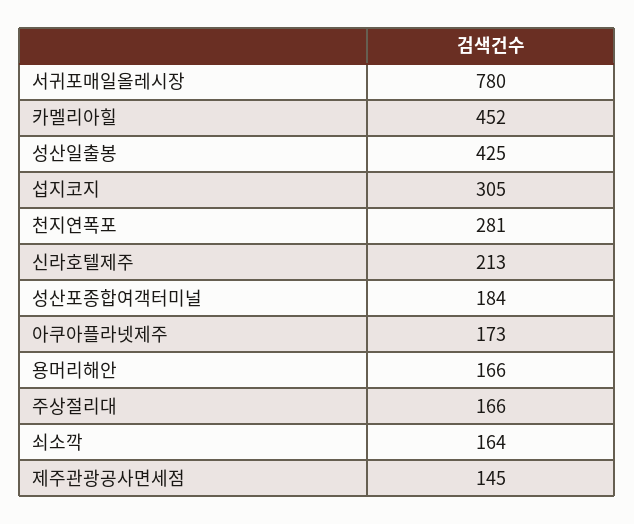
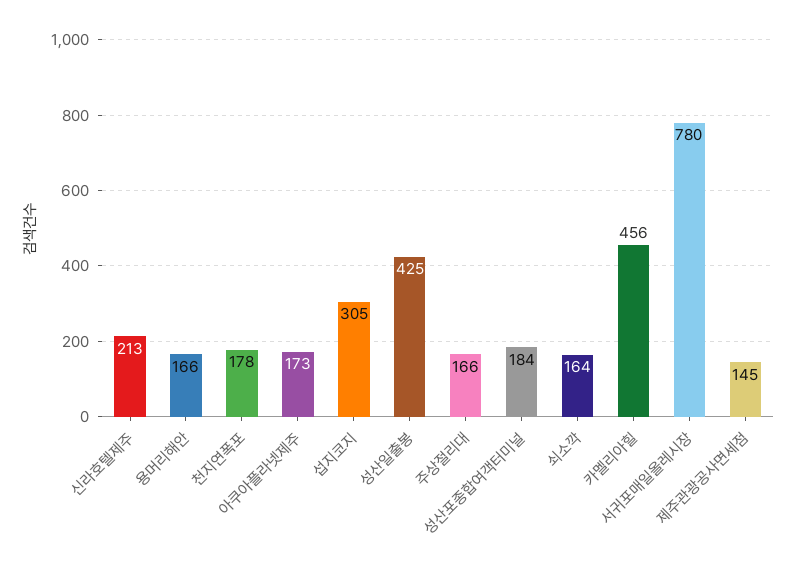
  {
    "서귀포매일올레시장": 780,
-   "카멜리아힐": 452,
+   "카멜리아힐": 456,
    "성산일출봉": 425,
    "섭지코지": 305,
-   "천지연폭포": 281,
+   "천지연폭포": 178,
    "신라호텔제주": 213,
    "성산포종합여객터미널": 184,
    "아쿠아플라넷제주": 173,
    "용머리해안": 166,
    "주상절리대": 166,
    "쇠소깍": 164,
    "제주관광공사면세점": 145
  }

